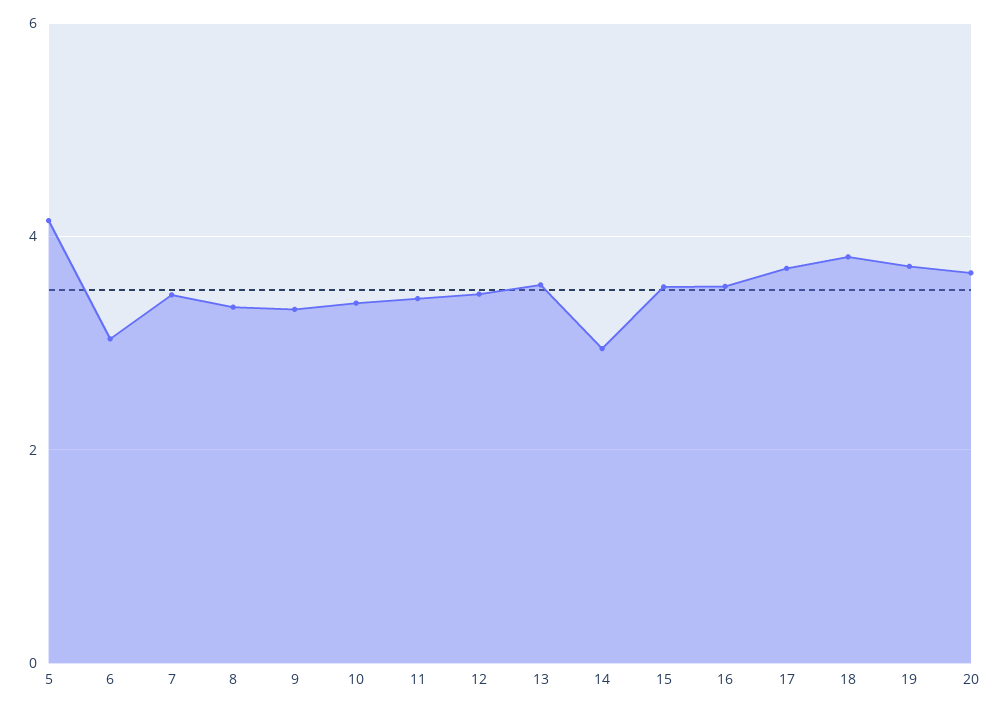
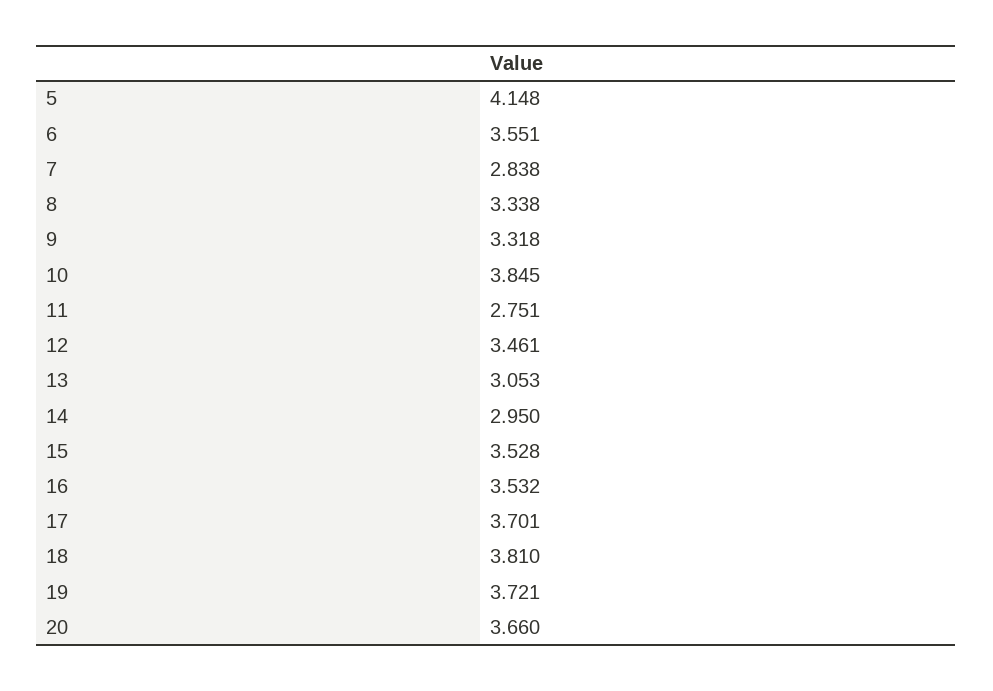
  {
    "5": 4.148,
-   "6": 3,
+   "6": 3.551,
-   "7": 3.4,
+   "7": 2.838,
    "8": 3.338,
    "9": 3.318,
-   "10": 3.4,
+   "10": 3.845,
-   "11": 3.4,
+   "11": 2.751,
    "12": 3.461,
-   "13": 3.6,
+   "13": 3.053,
    "14": 2.95,
    "15": 3.528,
    "16": 3.532,
    "17": 3.701,
    "18": 3.81,
    "19": 3.721,
    "20": 3.66
  }

